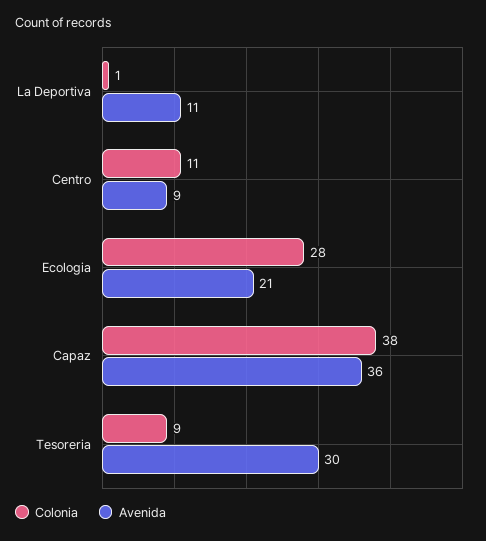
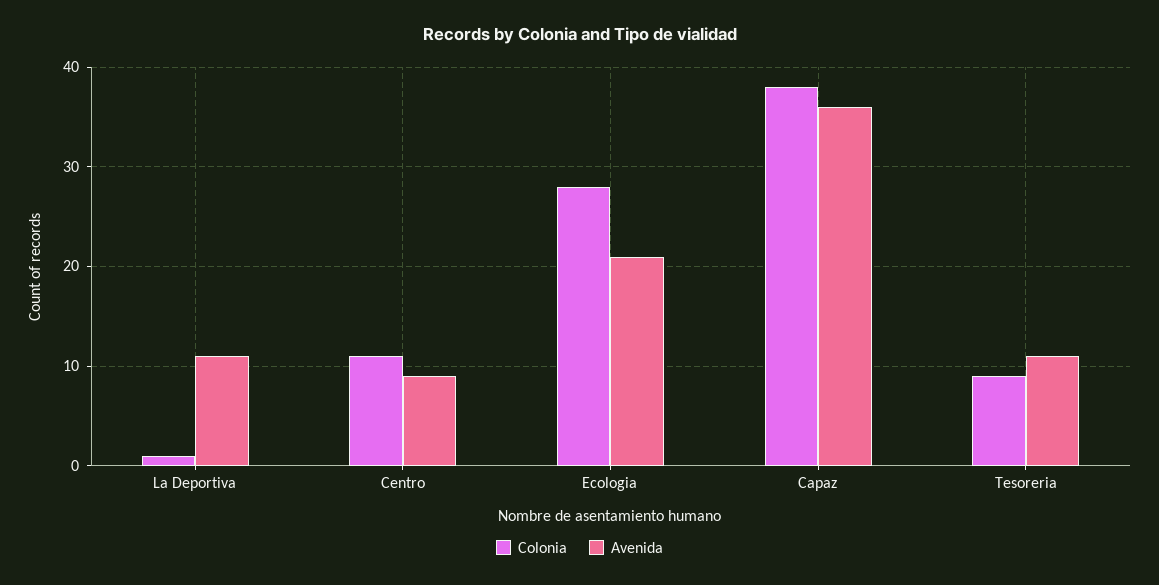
  {
    "Colonia": {
      "La Deportiva": 1,
      "Centro": 11,
      "Ecologia": 28,
      "Capaz": 38,
      "Tesoreria": 9
    },
    "Avenida": {
      "La Deportiva": 11,
      "Centro": 9,
      "Ecologia": 21,
      "Capaz": 36,
-     "Tesoreria": 30
+     "Tesoreria": 11
    }
  }

